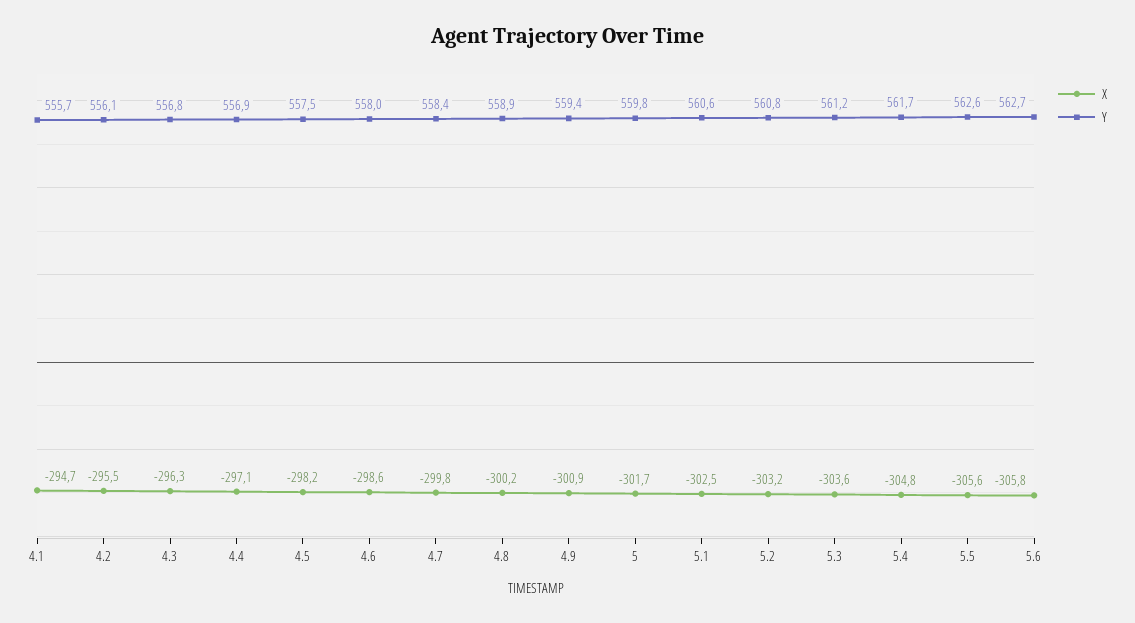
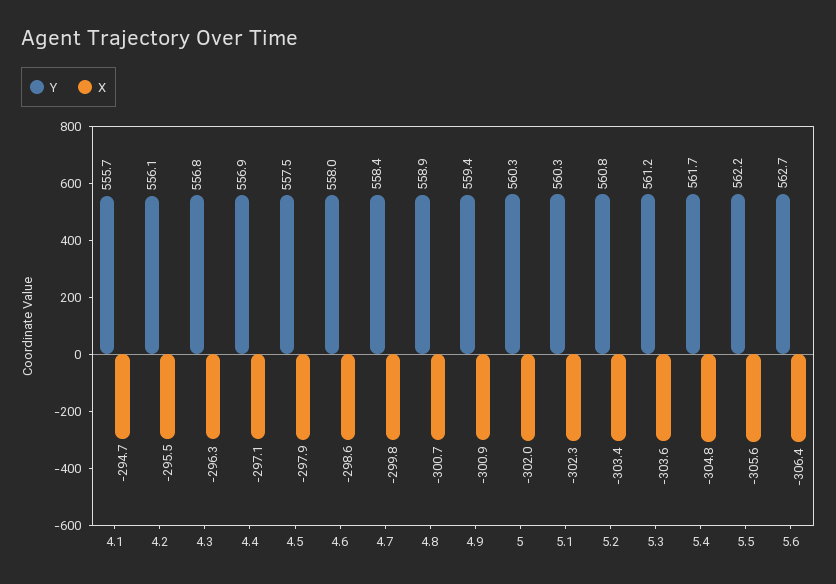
  {
    "X": {
      "4.1": -294.7,
      "4.2": -295.5,
      "4.3": -296.3,
      "4.4": -297.1,
-     "4.5": -298.2,
+     "4.5": -297.9,
      "4.6": -298.6,
      "4.7": -299.8,
-     "4.8": -300.2,
+     "4.8": -300.7,
      "4.9": -300.9,
-     "5": -301.7,
+     "5": -302,
-     "5.1": -302.5,
+     "5.1": -302.3,
-     "5.2": -303.2,
+     "5.2": -303.4,
      "5.3": -303.6,
      "5.4": -304.8,
      "5.5": -305.6,
-     "5.6": -305.8
+     "5.6": -306.4
    },
    "Y": {
      "4.1": 555.7,
      "4.2": 556.1,
      "4.3": 556.8,
      "4.4": 556.9,
      "4.5": 557.5,
      "4.6": 558,
      "4.7": 558.4,
      "4.8": 558.9,
      "4.9": 559.4,
-     "5": 559.8,
+     "5": 560.3,
-     "5.1": 560.6,
+     "5.1": 560.3,
      "5.2": 560.8,
      "5.3": 561.2,
      "5.4": 561.7,
-     "5.5": 562.6,
+     "5.5": 562.2,
      "5.6": 562.7
    }
  }

